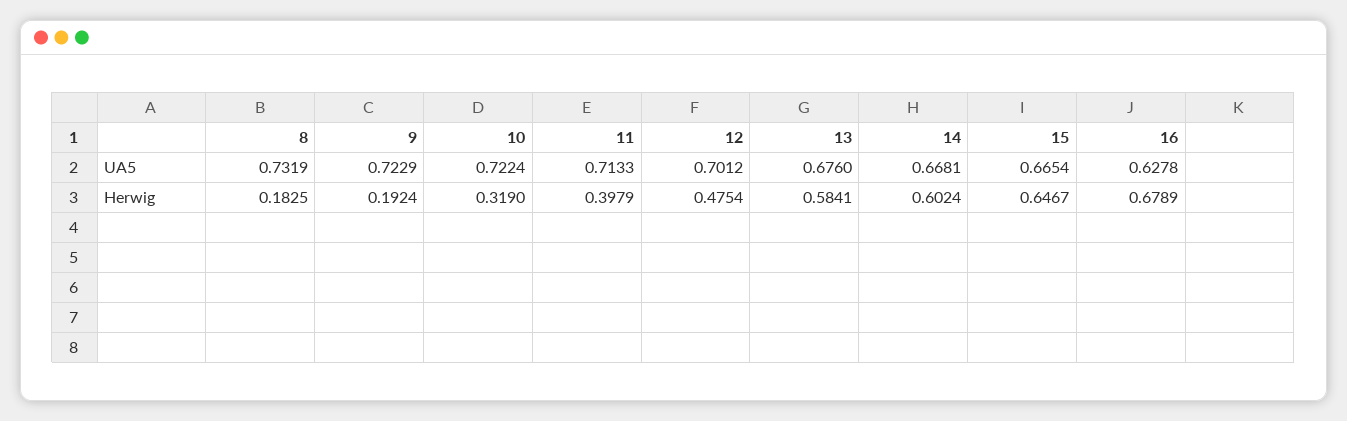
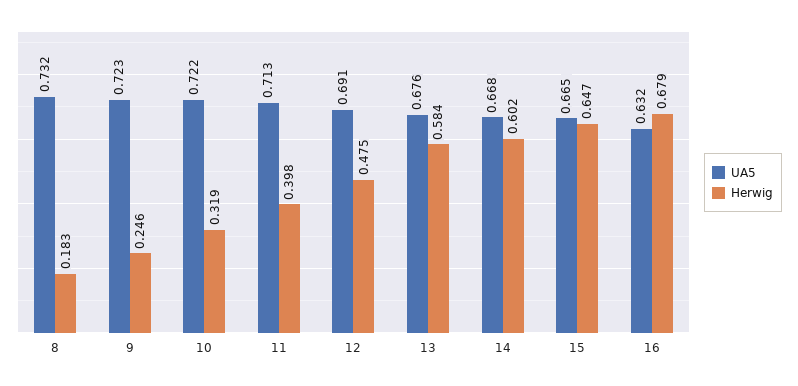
  {
    "UA5": {
      "8": 0.7319,
      "9": 0.7229,
      "10": 0.7224,
      "11": 0.7133,
-     "12": 0.7012,
+     "12": 0.691,
      "13": 0.676,
      "14": 0.6681,
      "15": 0.6654,
-     "16": 0.6278
+     "16": 0.632
    },
    "Herwig": {
      "8": 0.1825,
-     "9": 0.1924,
+     "9": 0.246,
      "10": 0.319,
      "11": 0.3979,
      "12": 0.4754,
      "13": 0.5841,
      "14": 0.6024,
      "15": 0.6467,
      "16": 0.6789
    }
  }

